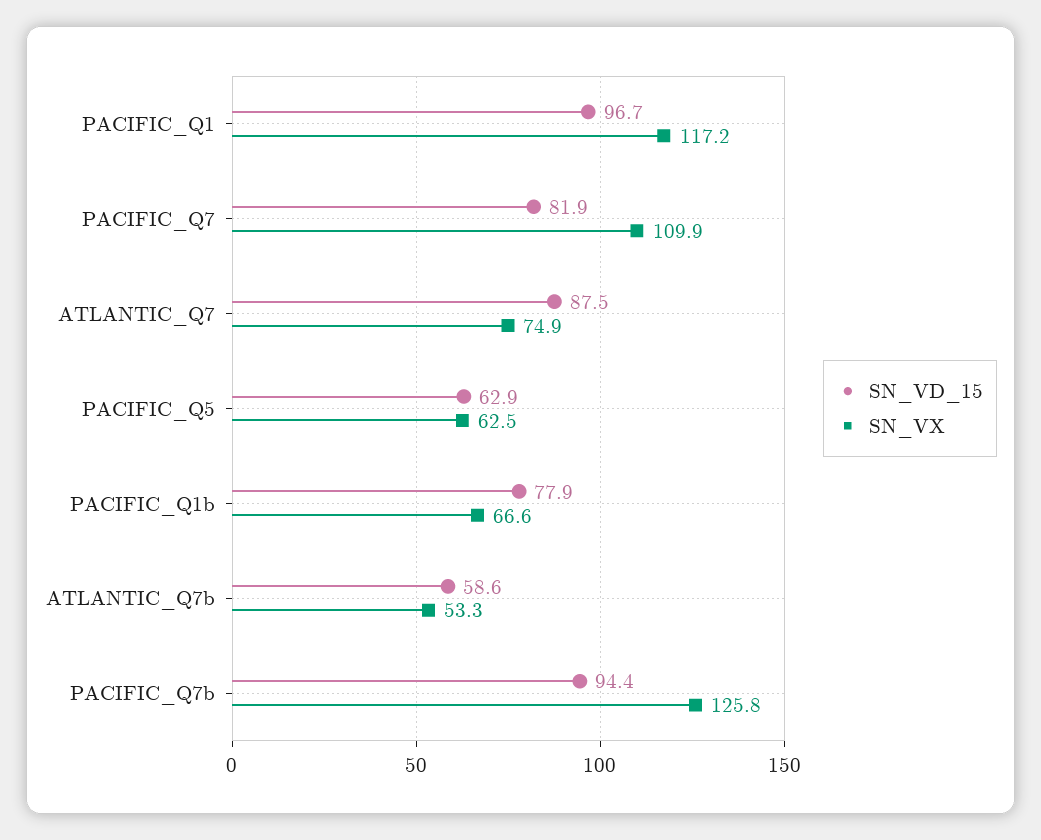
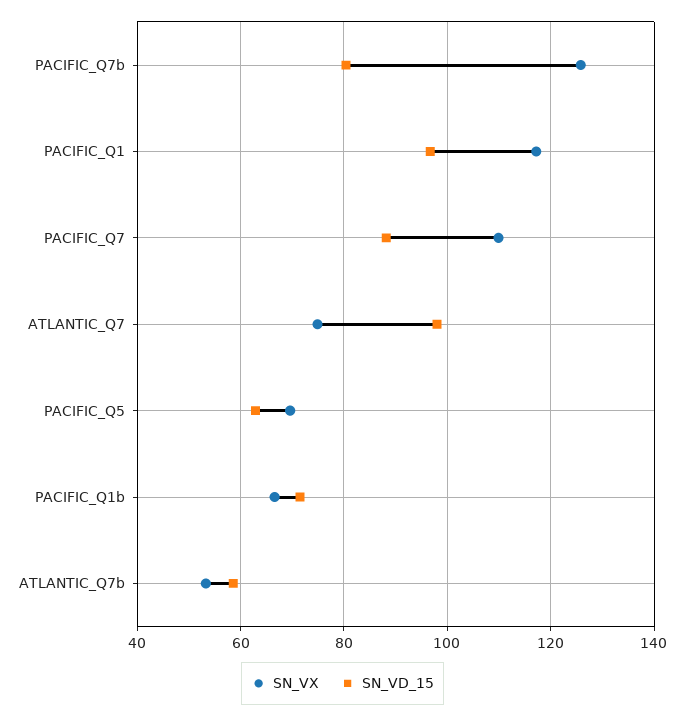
  {
    "SN_VD_15": {
      "PACIFIC_Q1": 96.7,
-     "PACIFIC_Q7": 81.9,
+     "PACIFIC_Q7": 88,
-     "ATLANTIC_Q7": 87.5,
+     "ATLANTIC_Q7": 98,
      "PACIFIC_Q5": 62.9,
-     "PACIFIC_Q1b": 77.9,
+     "PACIFIC_Q1b": 72,
      "ATLANTIC_Q7b": 58.6,
-     "PACIFIC_Q7b": 94.4
+     "PACIFIC_Q7b": 80
    },
    "SN_VX": {
      "PACIFIC_Q1": 117.2,
      "PACIFIC_Q7": 109.9,
      "ATLANTIC_Q7": 74.9,
-     "PACIFIC_Q5": 62.5,
+     "PACIFIC_Q5": 70,
      "PACIFIC_Q1b": 66.6,
      "ATLANTIC_Q7b": 53.3,
      "PACIFIC_Q7b": 125.8
    }
  }

